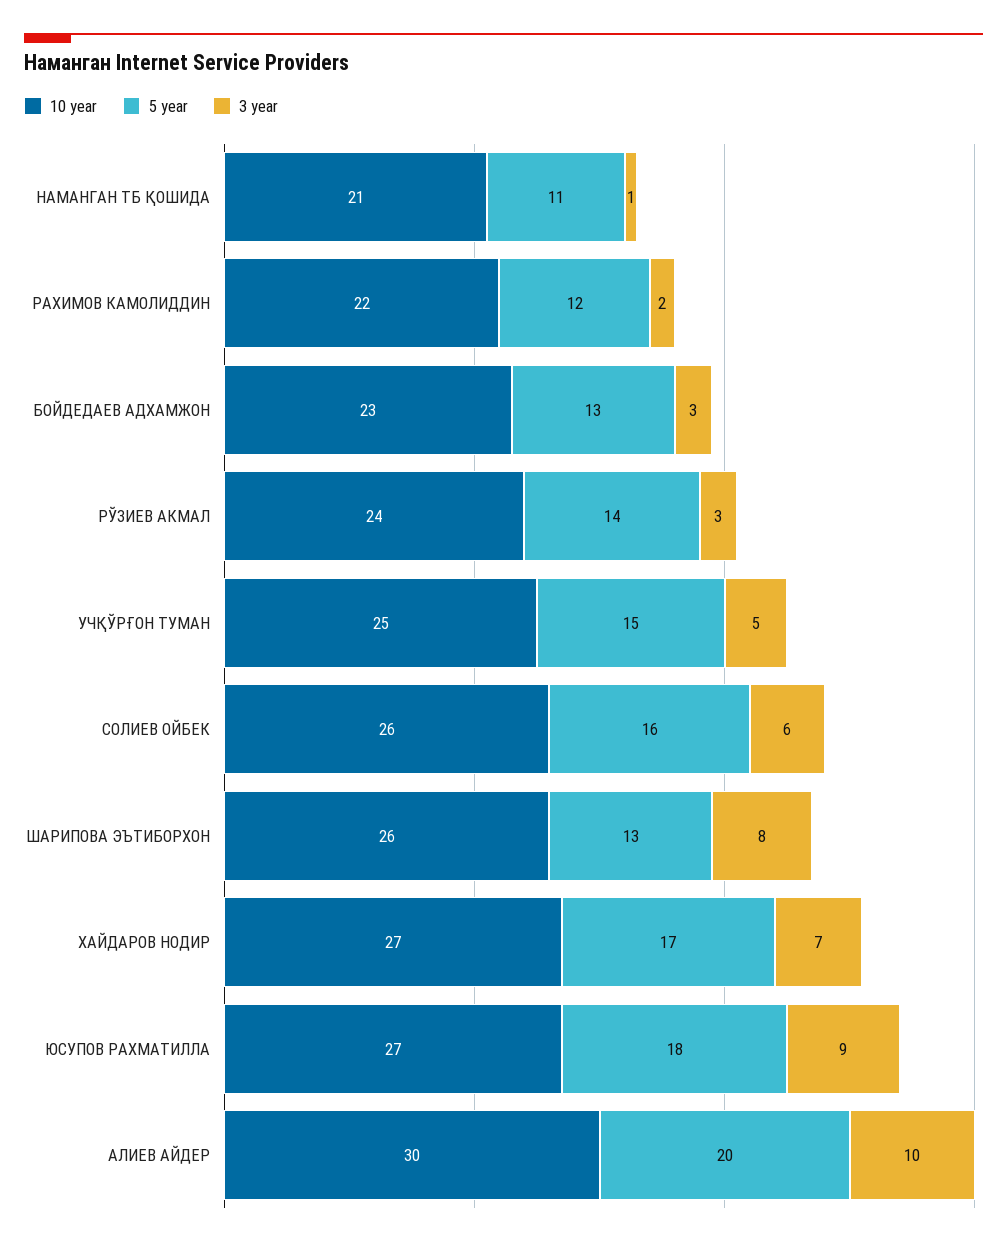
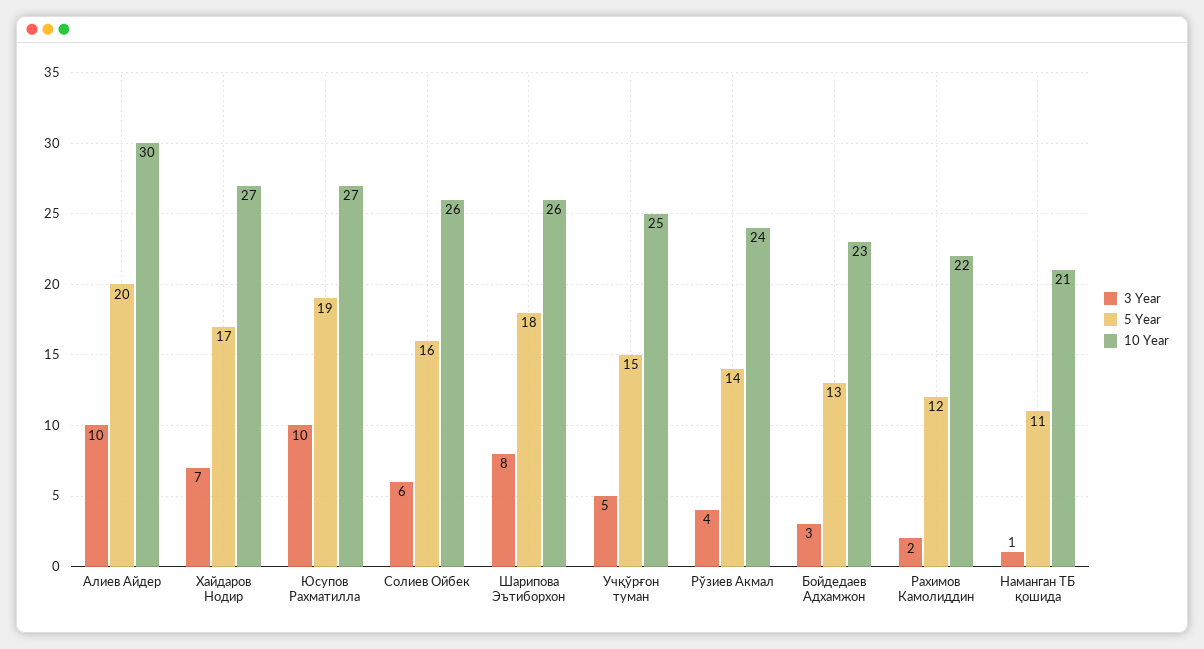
  {
    "10 year": {
      "НАМАНГАН ТБ ҚОШИДА": 21,
      "РАХИМОВ КАМОЛИДДИН": 22,
      "БОЙДЕДАЕВ АДХАМЖОН": 23,
      "РЎЗИЕВ АКМАЛ": 24,
      "УЧҚЎРҒОН ТУМАН": 25,
      "СОЛИЕВ ОЙБЕК": 26,
      "ШАРИПОВА ЭЪТИБОРХОН": 26,
      "ХАЙДАРОВ НОДИР": 27,
      "ЮСУПОВ РАХМАТИЛЛА": 27,
      "АЛИЕВ АЙДЕР": 30
    },
    "5 year": {
      "НАМАНГАН ТБ ҚОШИДА": 11,
      "РАХИМОВ КАМОЛИДДИН": 12,
      "БОЙДЕДАЕВ АДХАМЖОН": 13,
      "РЎЗИЕВ АКМАЛ": 14,
      "УЧҚЎРҒОН ТУМАН": 15,
      "СОЛИЕВ ОЙБЕК": 16,
-     "ШАРИПОВА ЭЪТИБОРХОН": 13,
+     "ШАРИПОВА ЭЪТИБОРХОН": 18,
      "ХАЙДАРОВ НОДИР": 17,
-     "ЮСУПОВ РАХМАТИЛЛА": 18,
+     "ЮСУПОВ РАХМАТИЛЛА": 19,
      "АЛИЕВ АЙДЕР": 20
    },
    "3 year": {
      "НАМАНГАН ТБ ҚОШИДА": 1,
      "РАХИМОВ КАМОЛИДДИН": 2,
      "БОЙДЕДАЕВ АДХАМЖОН": 3,
-     "РЎЗИЕВ АКМАЛ": 3,
+     "РЎЗИЕВ АКМАЛ": 4,
      "УЧҚЎРҒОН ТУМАН": 5,
      "СОЛИЕВ ОЙБЕК": 6,
      "ШАРИПОВА ЭЪТИБОРХОН": 8,
      "ХАЙДАРОВ НОДИР": 7,
-     "ЮСУПОВ РАХМАТИЛЛА": 9,
+     "ЮСУПОВ РАХМАТИЛЛА": 10,
      "АЛИЕВ АЙДЕР": 10
    }
  }

